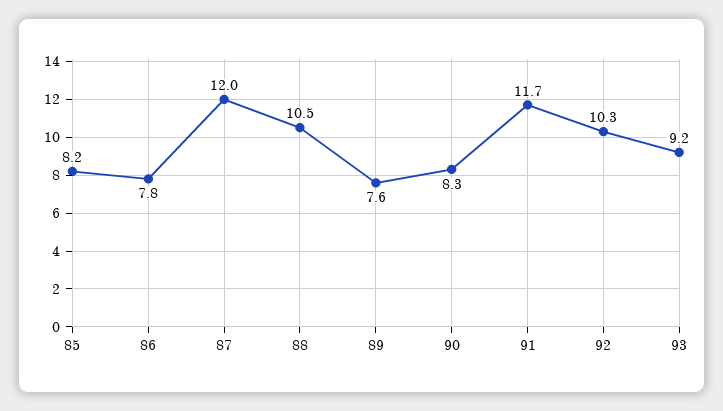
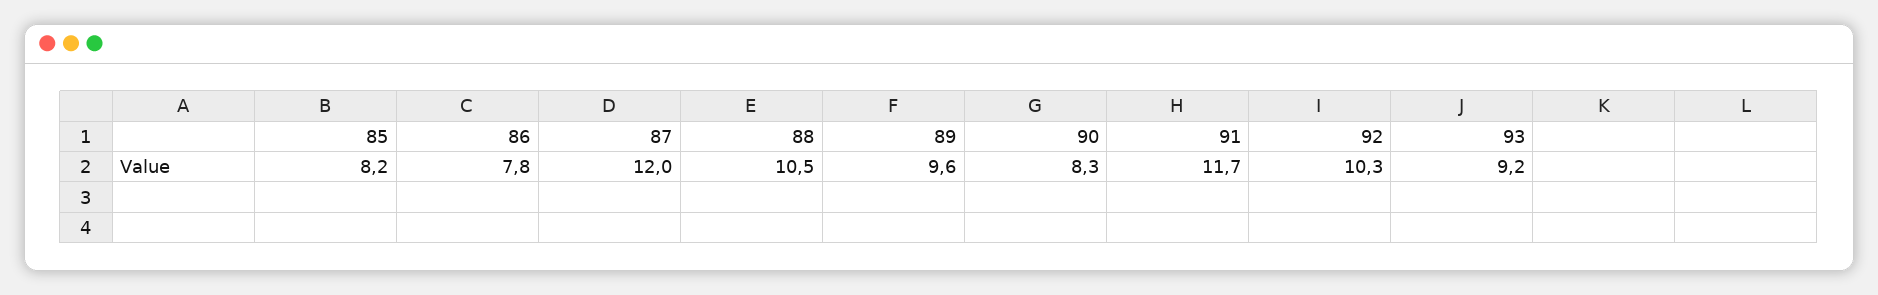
  {
    "85": 8.2,
    "86": 7.8,
    "87": 12,
    "88": 10.5,
-   "89": 7.6,
+   "89": 9.6,
    "90": 8.3,
    "91": 11.7,
    "92": 10.3,
    "93": 9.2
  }

